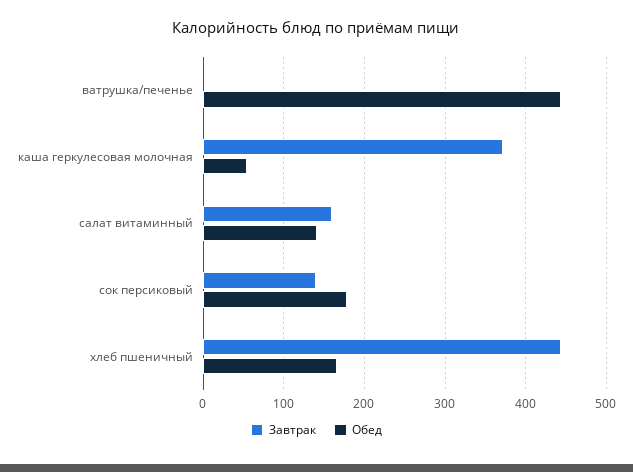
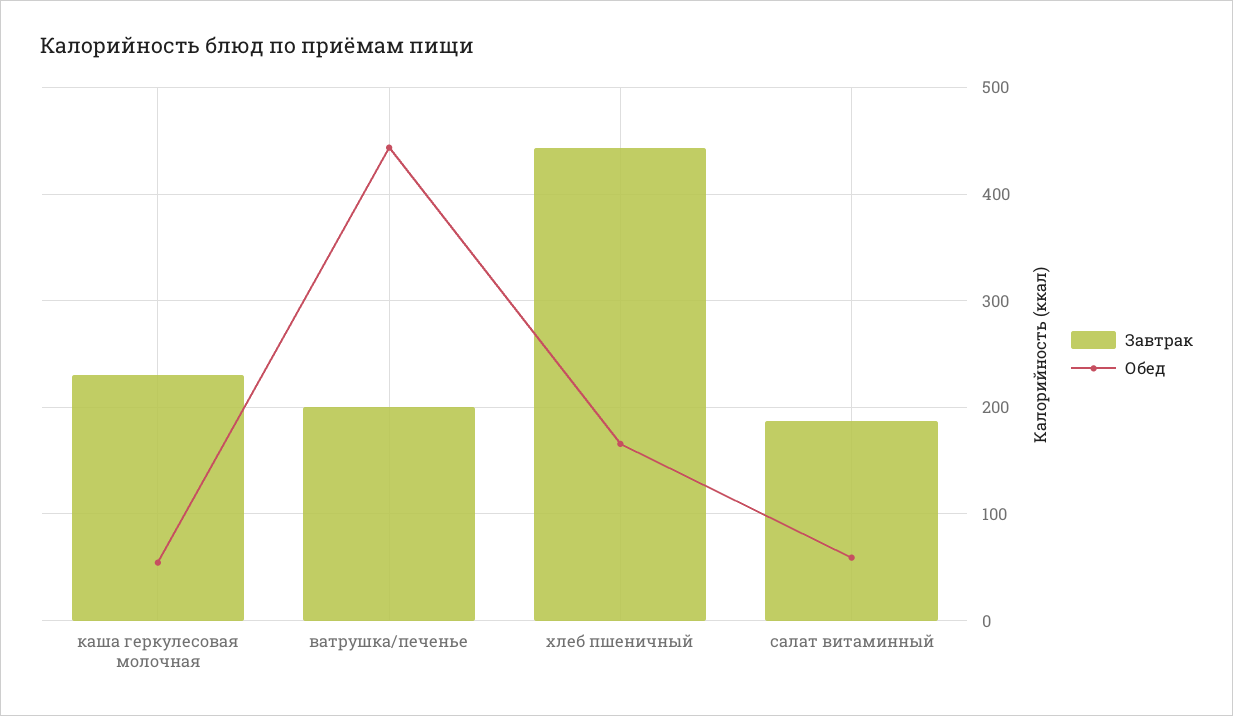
  {
    "Завтрак": {
-     "ватрушка/печенье": 0,
+     "ватрушка/печенье": 200,
-     "каша геркулесовая молочная": 370,
+     "каша геркулесовая молочная": 230,
-     "салат витаминный": 160,
+     "салат витаминный": 190,
-     "сок персиковый": 140,
      "хлеб пшеничный": 440
    },
    "Обед": {
      "ватрушка/печенье": 440,
      "каша геркулесовая молочная": 50,
-     "салат витаминный": 140,
+     "салат витаминный": 60,
-     "сок персиковый": 180,
      "хлеб пшеничный": 170
    }
  }

